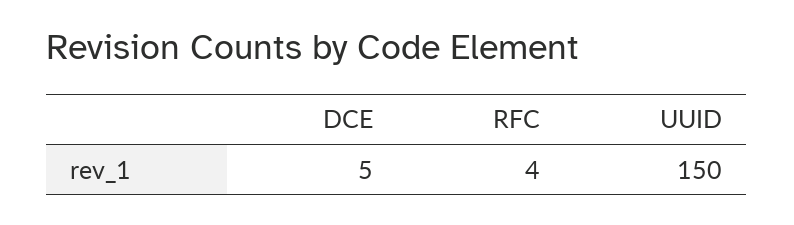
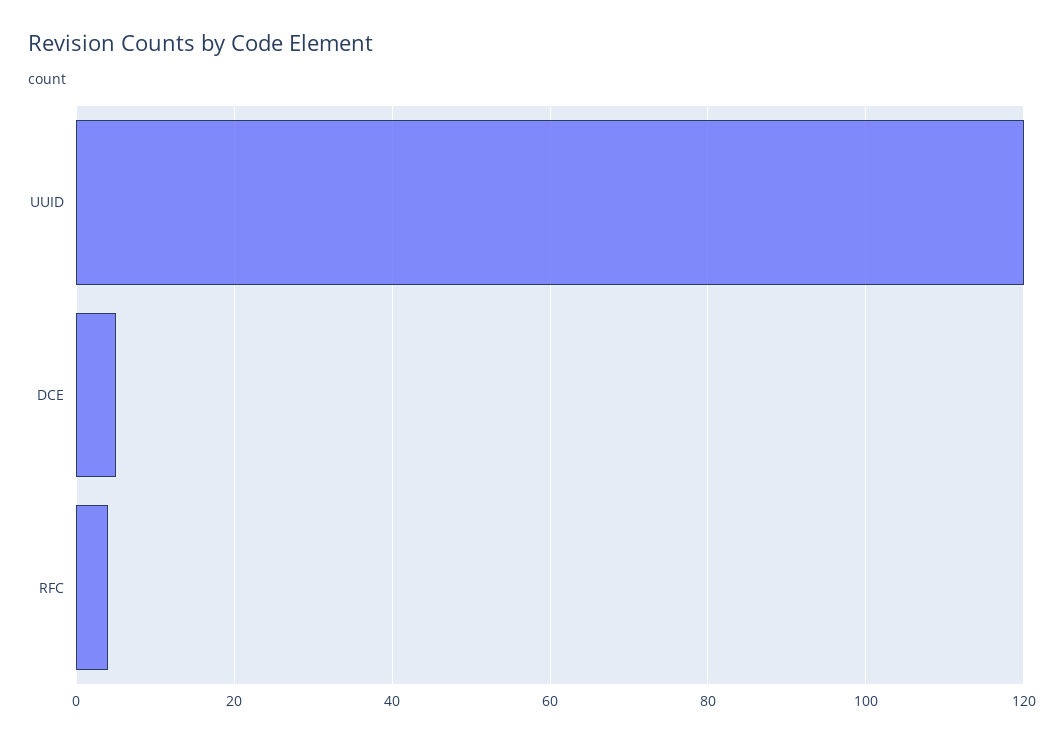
  {
    "DCE": 5,
    "RFC": 4,
-   "UUID": 150
+   "UUID": 120
  }

